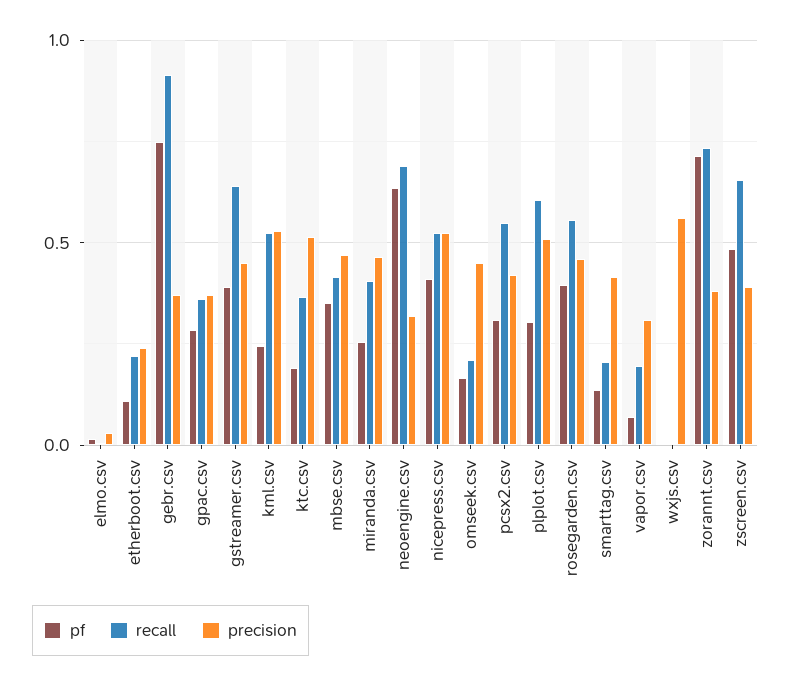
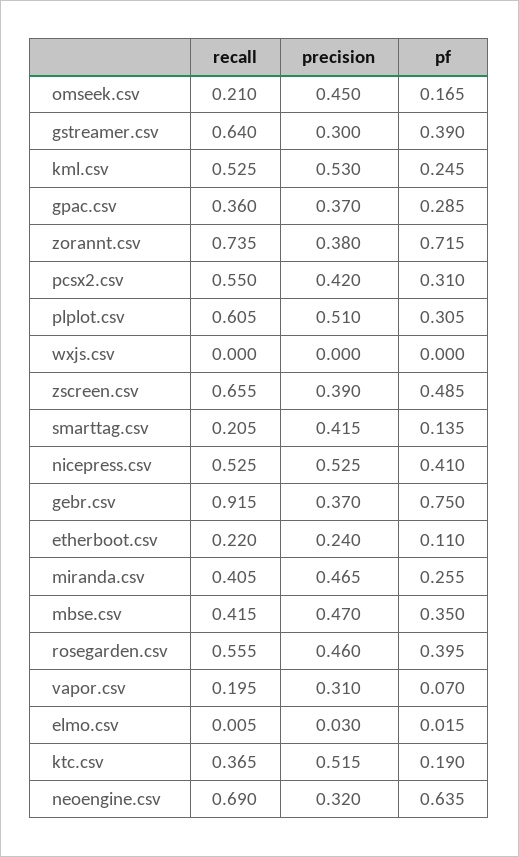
  {
    "pf": {
      "elmo.csv": 0.015,
      "etherboot.csv": 0.11,
      "gebr.csv": 0.75,
      "gpac.csv": 0.285,
      "gstreamer.csv": 0.39,
      "kml.csv": 0.245,
      "ktc.csv": 0.19,
      "mbse.csv": 0.35,
      "miranda.csv": 0.255,
      "neoengine.csv": 0.635,
      "nicepress.csv": 0.41,
      "omseek.csv": 0.165,
      "pcsx2.csv": 0.31,
      "plplot.csv": 0.305,
      "rosegarden.csv": 0.395,
      "smarttag.csv": 0.135,
      "vapor.csv": 0.07,
      "wxjs.csv": 0,
      "zorannt.csv": 0.715,
      "zscreen.csv": 0.485
    },
    "recall": {
      "elmo.csv": 0.005,
      "etherboot.csv": 0.22,
      "gebr.csv": 0.915,
      "gpac.csv": 0.36,
      "gstreamer.csv": 0.64,
      "kml.csv": 0.525,
      "ktc.csv": 0.365,
      "mbse.csv": 0.415,
      "miranda.csv": 0.405,
      "neoengine.csv": 0.69,
      "nicepress.csv": 0.525,
      "omseek.csv": 0.21,
      "pcsx2.csv": 0.55,
      "plplot.csv": 0.605,
      "rosegarden.csv": 0.555,
      "smarttag.csv": 0.205,
      "vapor.csv": 0.195,
      "wxjs.csv": 0,
      "zorannt.csv": 0.735,
      "zscreen.csv": 0.655
    },
    "precision": {
      "elmo.csv": 0.03,
      "etherboot.csv": 0.24,
      "gebr.csv": 0.37,
      "gpac.csv": 0.37,
-     "gstreamer.csv": 0.45,
+     "gstreamer.csv": 0.3,
      "kml.csv": 0.53,
      "ktc.csv": 0.515,
      "mbse.csv": 0.47,
      "miranda.csv": 0.465,
      "neoengine.csv": 0.32,
      "nicepress.csv": 0.525,
      "omseek.csv": 0.45,
      "pcsx2.csv": 0.42,
      "plplot.csv": 0.51,
      "rosegarden.csv": 0.46,
      "smarttag.csv": 0.415,
      "vapor.csv": 0.31,
-     "wxjs.csv": 0.55,
+     "wxjs.csv": 0,
      "zorannt.csv": 0.38,
      "zscreen.csv": 0.39
    }
  }

